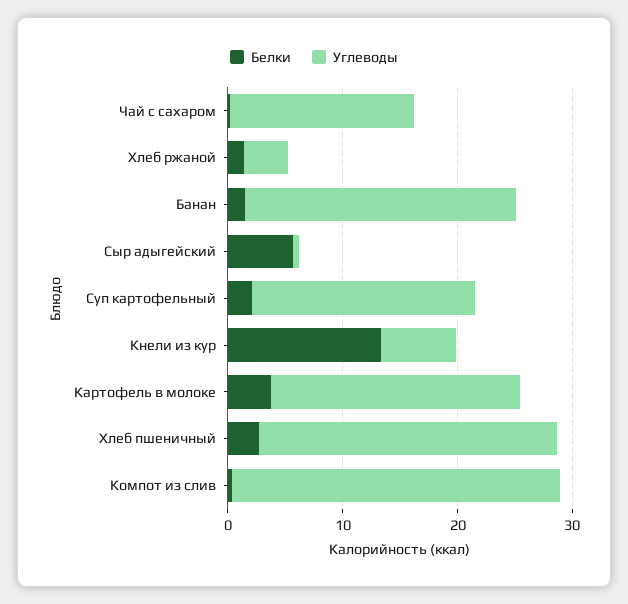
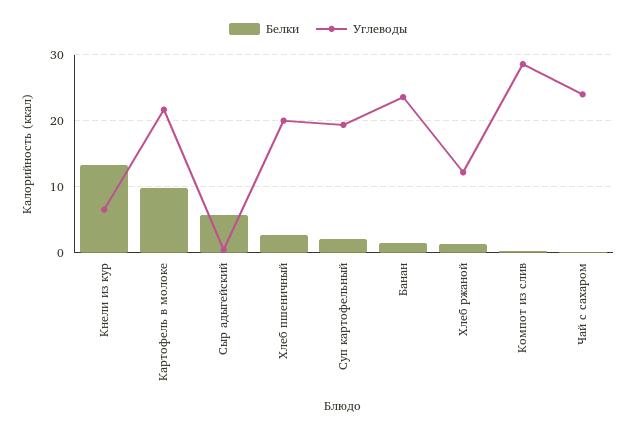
  {
    "Белки": {
      "Чай с сахаром": 0,
      "Хлеб ржаной": 1,
      "Банан": 2,
      "Сыр адыгейский": 6,
      "Суп картофельный": 2,
      "Кнели из кур": 13,
-     "Картофель в молоке": 4,
+     "Картофель в молоке": 10,
      "Хлеб пшеничный": 3,
      "Компот из слив": 0
    },
    "Углеводы": {
-     "Чай с сахаром": 16,
+     "Чай с сахаром": 24,
-     "Хлеб ржаной": 4,
+     "Хлеб ржаной": 12,
      "Банан": 24,
      "Сыр адыгейский": 0,
      "Суп картофельный": 19,
      "Кнели из кур": 7,
      "Картофель в молоке": 22,
-     "Хлеб пшеничный": 26,
+     "Хлеб пшеничный": 20,
      "Компот из слив": 29
    }
  }

